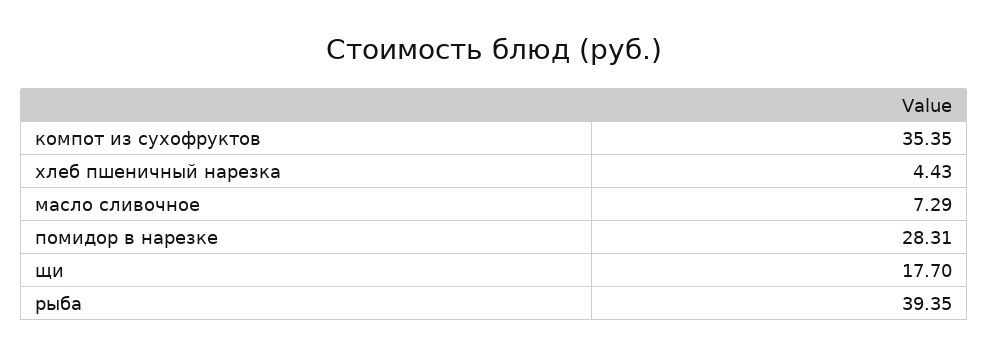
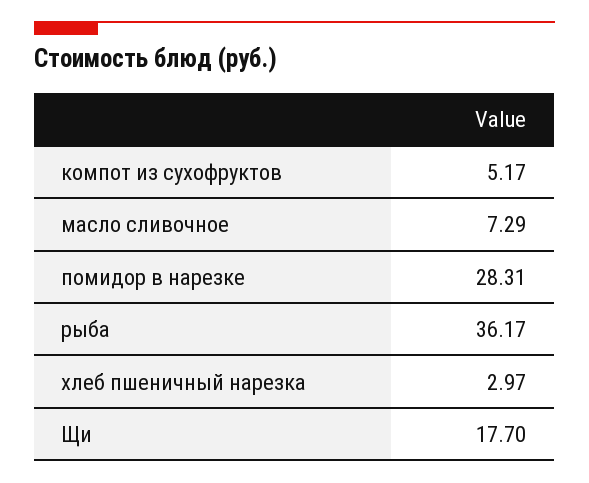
  {
-   "компот из сухофруктов": 35.35,
+   "компот из сухофруктов": 5.17,
-   "хлеб пшеничный нарезка": 4.43,
+   "хлеб пшеничный нарезка": 2.97,
    "масло сливочное": 7.29,
    "помидор в нарезке": 28.31,
    "щи": 17.7,
-   "рыба": 39.35
+   "рыба": 36.17
  }

